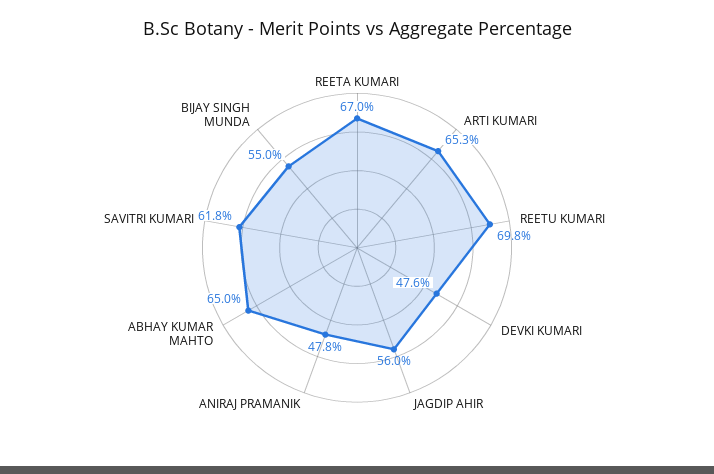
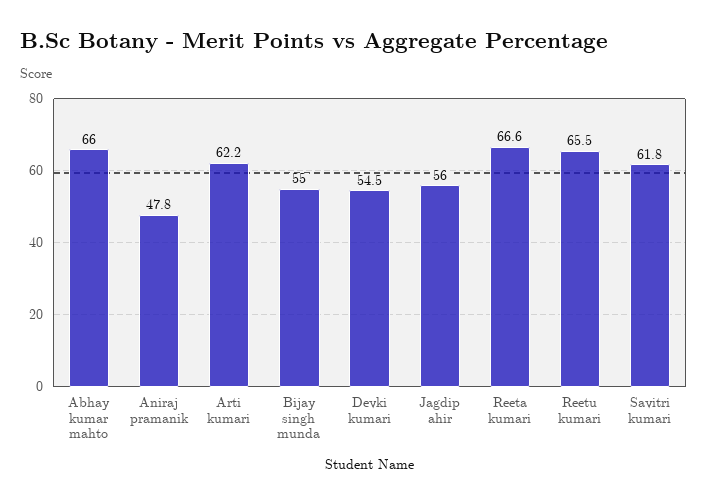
  {
-   "REETA KUMARI": 67,
+   "REETA KUMARI": 66.6,
-   "ARTI KUMARI": 65.3,
+   "ARTI KUMARI": 62.2,
-   "REETU KUMARI": 69.8,
+   "REETU KUMARI": 65.5,
-   "DEVKI KUMARI": 47.6,
+   "DEVKI KUMARI": 54.5,
    "JAGDIP AHIR": 56,
    "ANIRAJ PRAMANIK": 47.8,
-   "ABHAY KUMAR MAHTO": 65,
+   "ABHAY KUMAR MAHTO": 66,
    "SAVITRI KUMARI": 61.8,
    "BIJAY SINGH MUNDA": 55
  }

